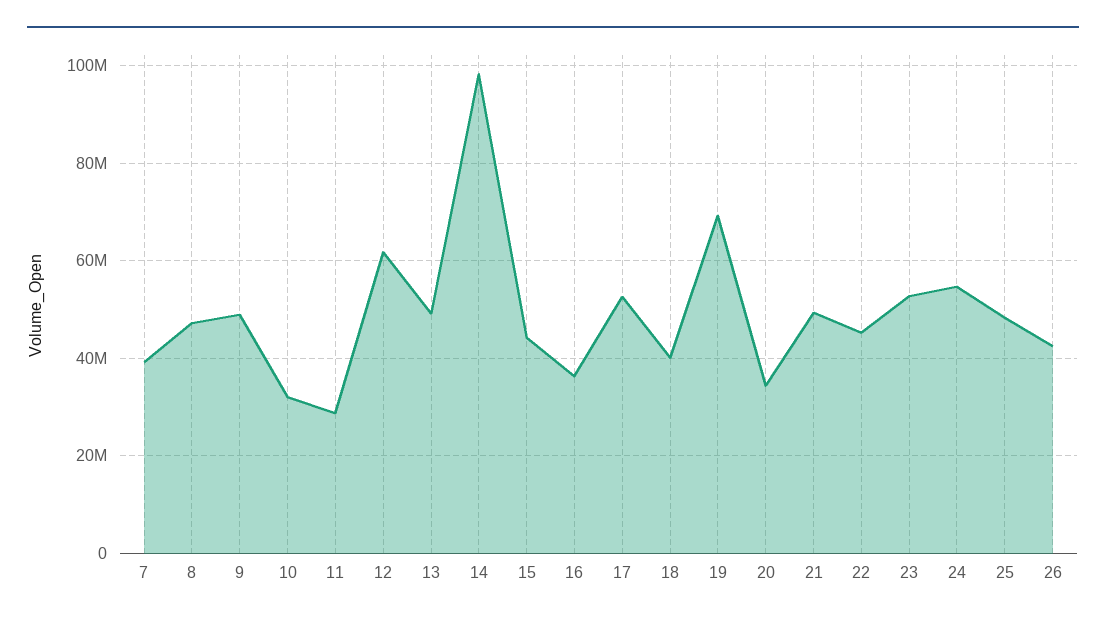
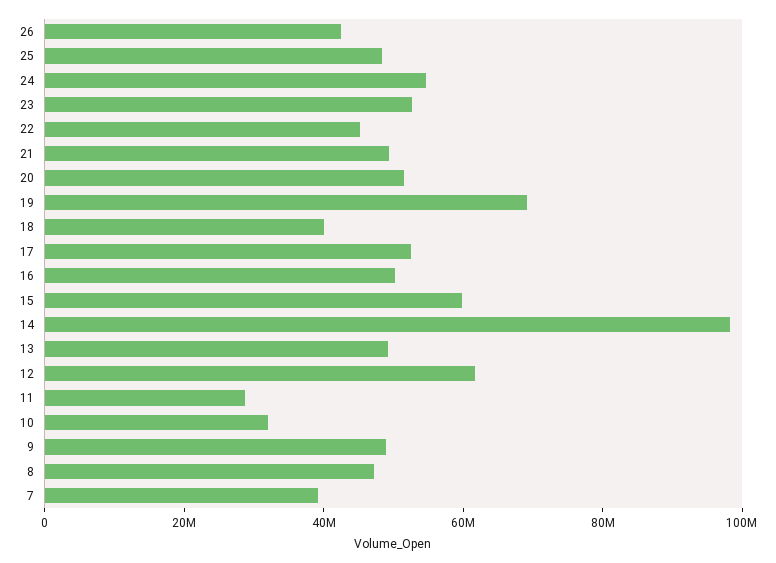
  {
    "7": 40000000,
    "8": 48000000,
    "9": 48000000,
    "10": 32000000,
    "11": 28000000,
    "12": 62000000,
    "13": 50000000,
    "14": 98000000,
-   "15": 44000000,
+   "15": 60000000,
-   "16": 36000000,
+   "16": 50000000,
    "17": 52000000,
    "18": 40000000,
    "19": 70000000,
-   "20": 34000000,
+   "20": 50000000,
    "21": 50000000,
    "22": 46000000,
    "23": 52000000,
    "24": 54000000,
    "25": 48000000,
    "26": 42000000
  }

